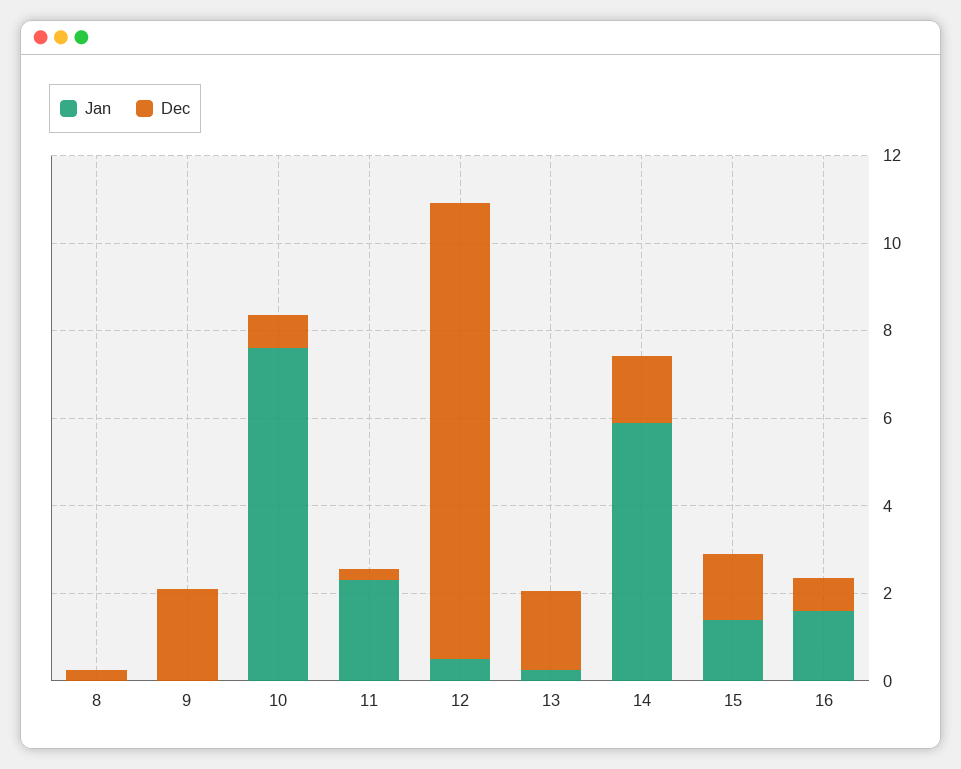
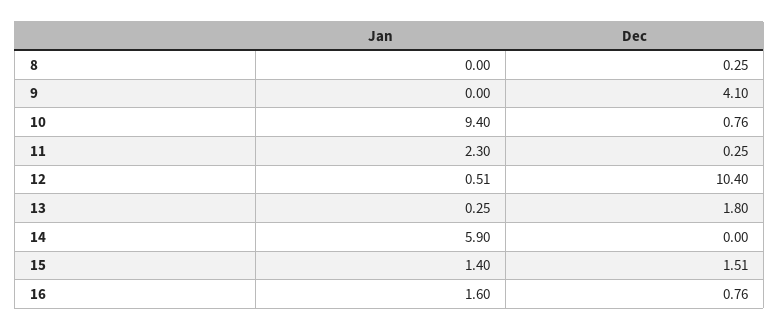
  {
    "Jan": {
      "8": 0,
      "9": 0,
-     "10": 7.5,
+     "10": 9.4,
      "11": 2.3,
      "12": 0.51,
      "13": 0.25,
      "14": 5.9,
      "15": 1.4,
      "16": 1.6
    },
    "Dec": {
      "8": 0.25,
-     "9": 2,
+     "9": 4.1,
      "10": 0.76,
      "11": 0.25,
      "12": 10.4,
      "13": 1.8,
-     "14": 1.5,
+     "14": 0,
      "15": 1.51,
      "16": 0.76
    }
  }

